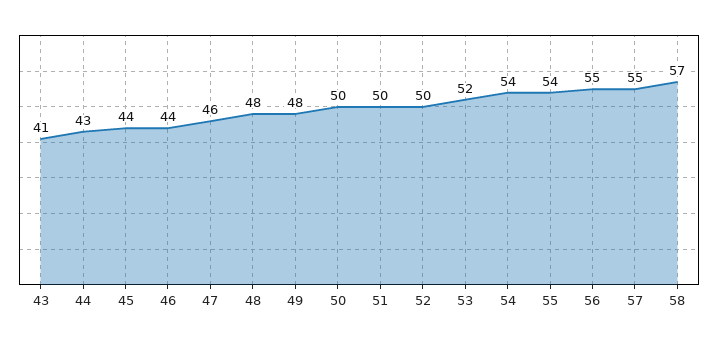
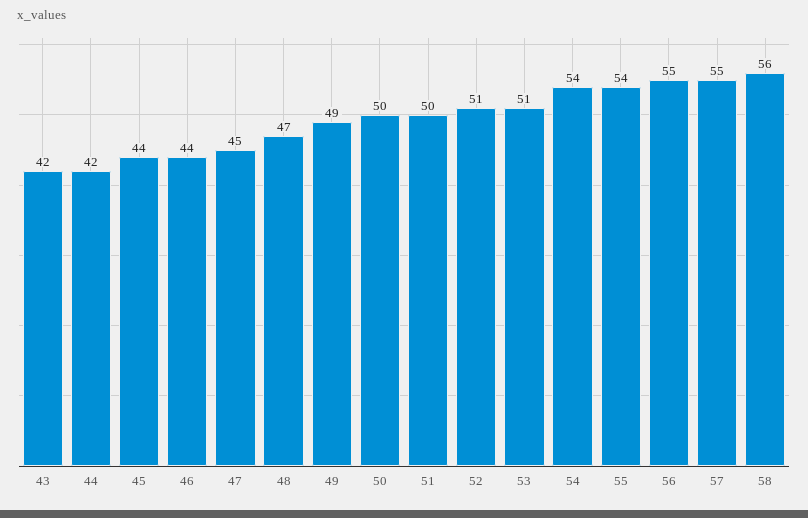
  {
-   "43": 41,
+   "43": 42,
-   "44": 43,
+   "44": 42,
    "45": 44,
    "46": 44,
-   "47": 46,
+   "47": 45,
-   "48": 48,
+   "48": 47,
-   "49": 48,
+   "49": 49,
    "50": 50,
    "51": 50,
-   "52": 50,
+   "52": 51,
-   "53": 52,
+   "53": 51,
    "54": 54,
    "55": 54,
    "56": 55,
    "57": 55,
-   "58": 57
+   "58": 56
  }

